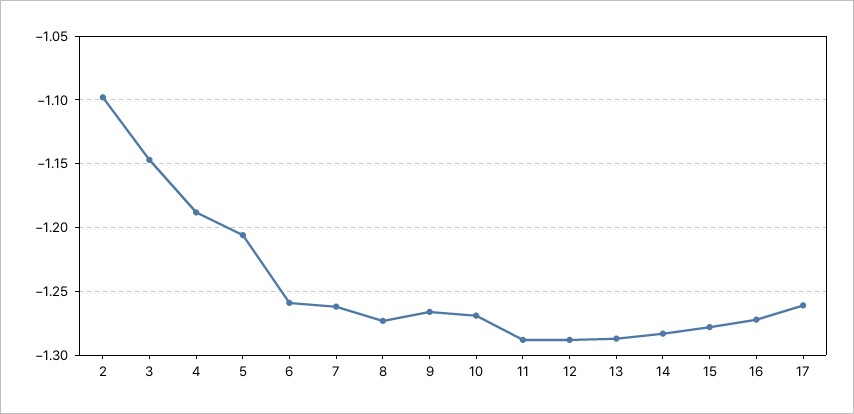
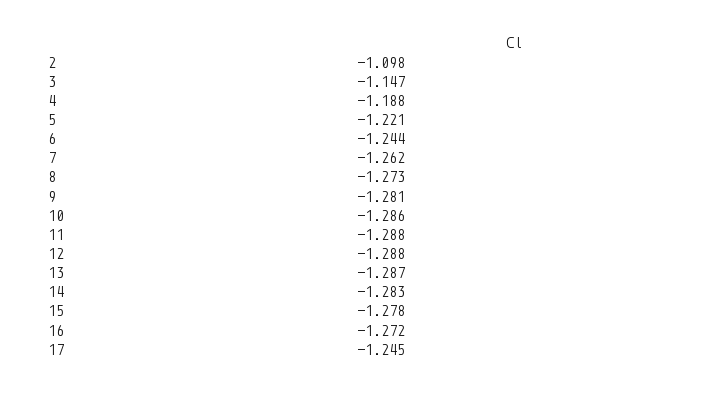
  {
    "2": -1.098,
    "3": -1.147,
    "4": -1.188,
-   "5": -1.205,
+   "5": -1.221,
-   "6": -1.26,
+   "6": -1.244,
    "7": -1.262,
    "8": -1.273,
-   "9": -1.265,
+   "9": -1.281,
-   "10": -1.27,
+   "10": -1.286,
    "11": -1.288,
    "12": -1.288,
    "13": -1.287,
    "14": -1.283,
    "15": -1.278,
    "16": -1.272,
-   "17": -1.26
+   "17": -1.245
  }

